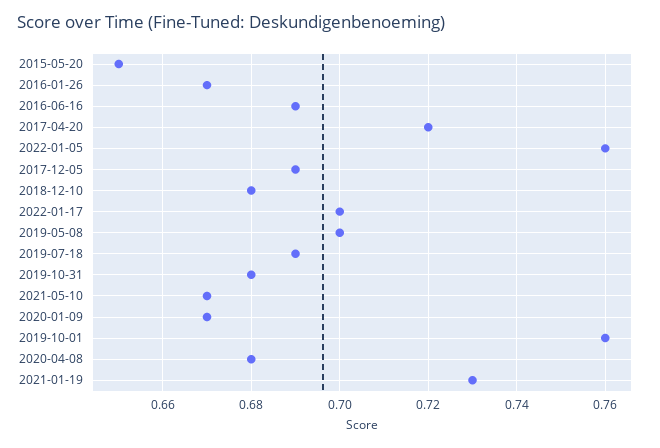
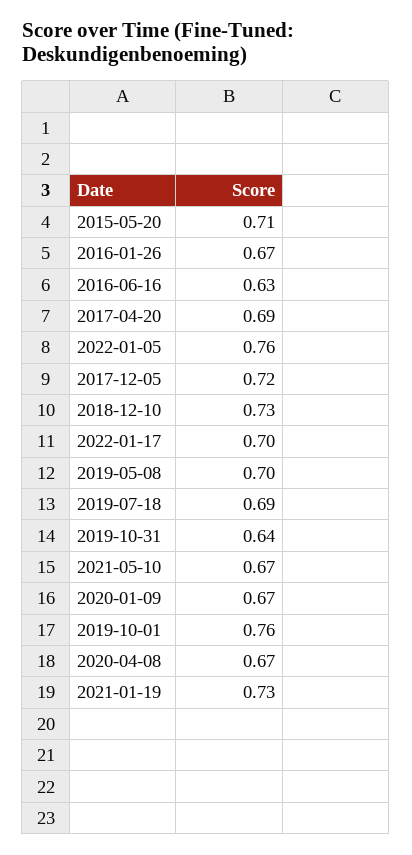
  {
-   "2015-05-20": 0.65,
+   "2015-05-20": 0.71,
    "2016-01-26": 0.67,
-   "2016-06-16": 0.69,
+   "2016-06-16": 0.63,
-   "2017-04-20": 0.72,
+   "2017-04-20": 0.69,
    "2022-01-05": 0.76,
-   "2017-12-05": 0.69,
+   "2017-12-05": 0.72,
-   "2018-12-10": 0.68,
+   "2018-12-10": 0.73,
    "2022-01-17": 0.7,
    "2019-05-08": 0.7,
    "2019-07-18": 0.69,
-   "2019-10-31": 0.68,
+   "2019-10-31": 0.64,
    "2021-05-10": 0.67,
    "2020-01-09": 0.67,
    "2019-10-01": 0.76,
-   "2020-04-08": 0.68,
+   "2020-04-08": 0.67,
    "2021-01-19": 0.73
  }

